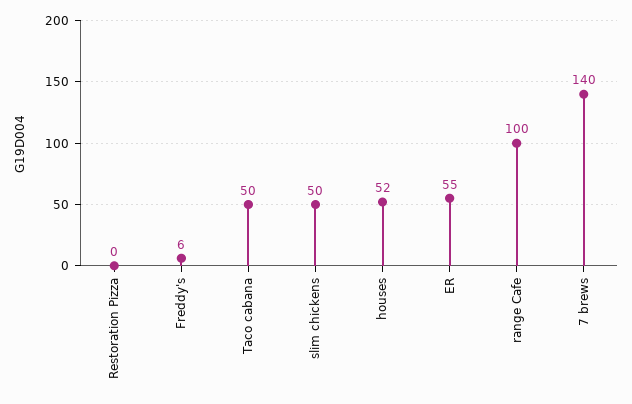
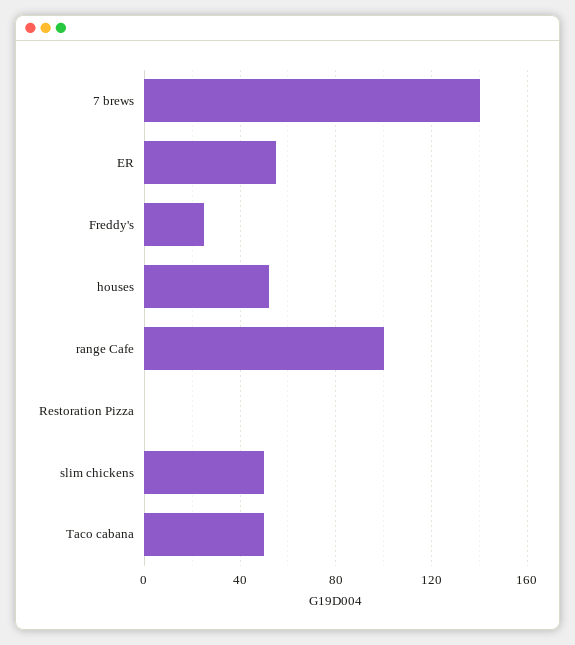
  {
    "Restoration Pizza": 0,
-   "Freddy's": 6,
+   "Freddy's": 25,
    "Taco cabana": 50,
    "slim chickens": 50,
    "houses": 52,
    "ER": 55,
    "range Cafe": 100,
    "7 brews": 140
  }

